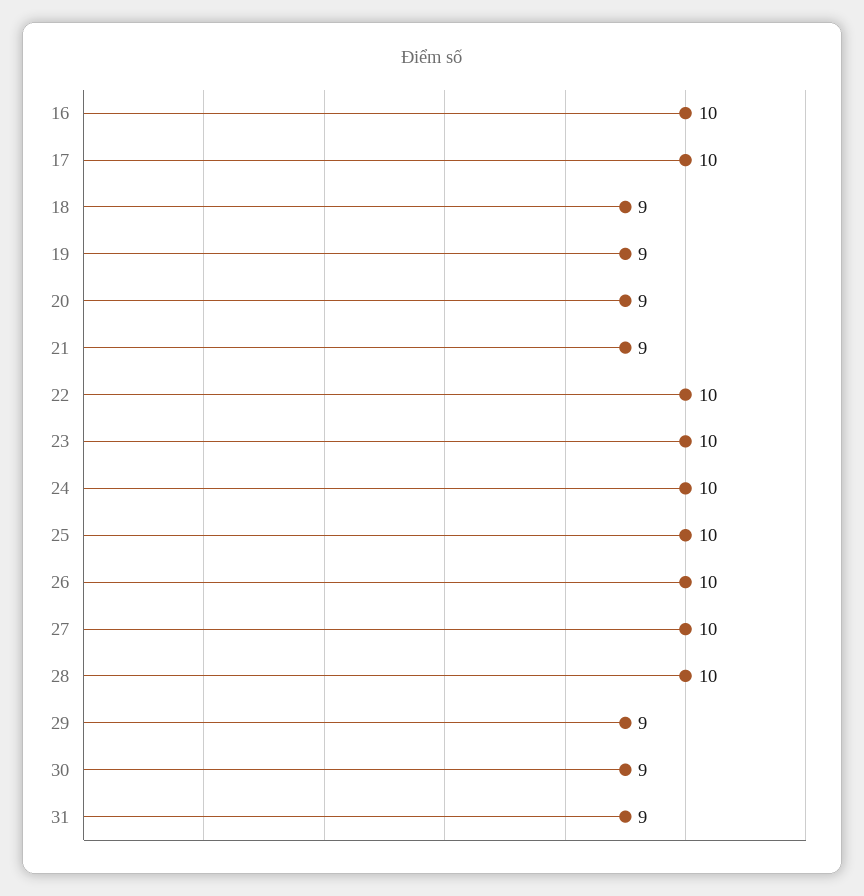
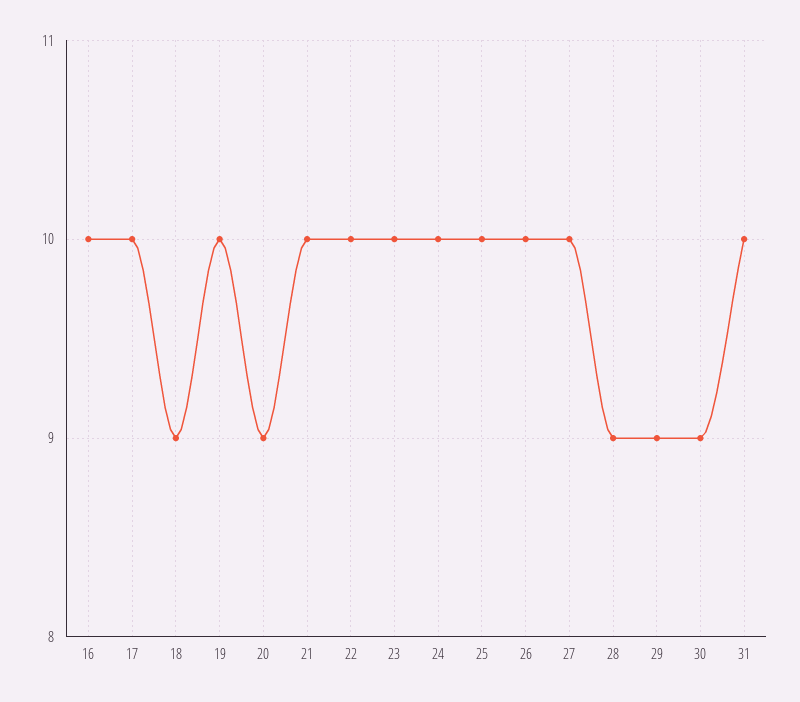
  {
    "16": 10,
    "17": 10,
    "18": 9,
-   "19": 9,
+   "19": 10,
    "20": 9,
-   "21": 9,
+   "21": 10,
    "22": 10,
    "23": 10,
    "24": 10,
    "25": 10,
    "26": 10,
    "27": 10,
-   "28": 10,
+   "28": 9,
    "29": 9,
    "30": 9,
-   "31": 9
+   "31": 10
  }

